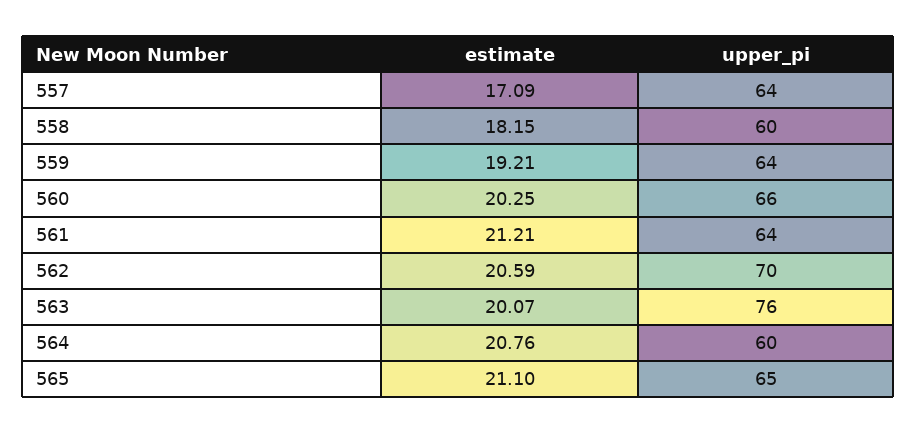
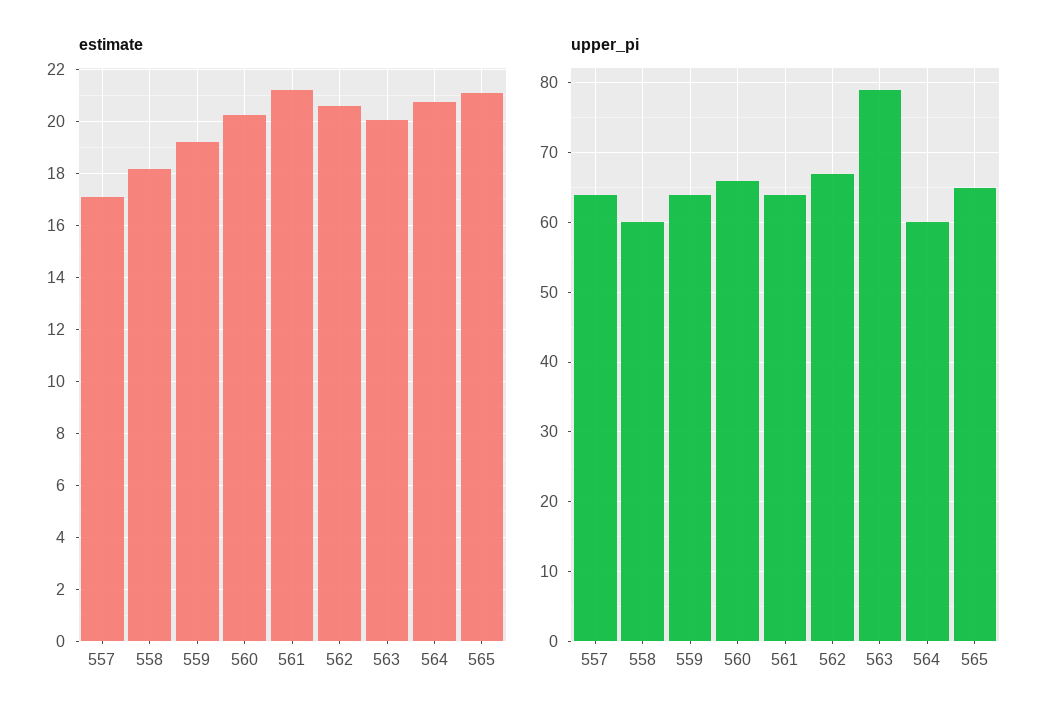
  {
    "estimate": {
      "557": 17.09,
      "558": 18.15,
      "559": 19.21,
      "560": 20.25,
      "561": 21.21,
      "562": 20.59,
      "563": 20.07,
      "564": 20.76,
      "565": 21.1
    },
    "upper_pi": {
      "557": 64,
      "558": 60,
      "559": 64,
      "560": 66,
      "561": 64,
-     "562": 70,
+     "562": 67,
-     "563": 76,
+     "563": 79,
      "564": 60,
      "565": 65
    }
  }

